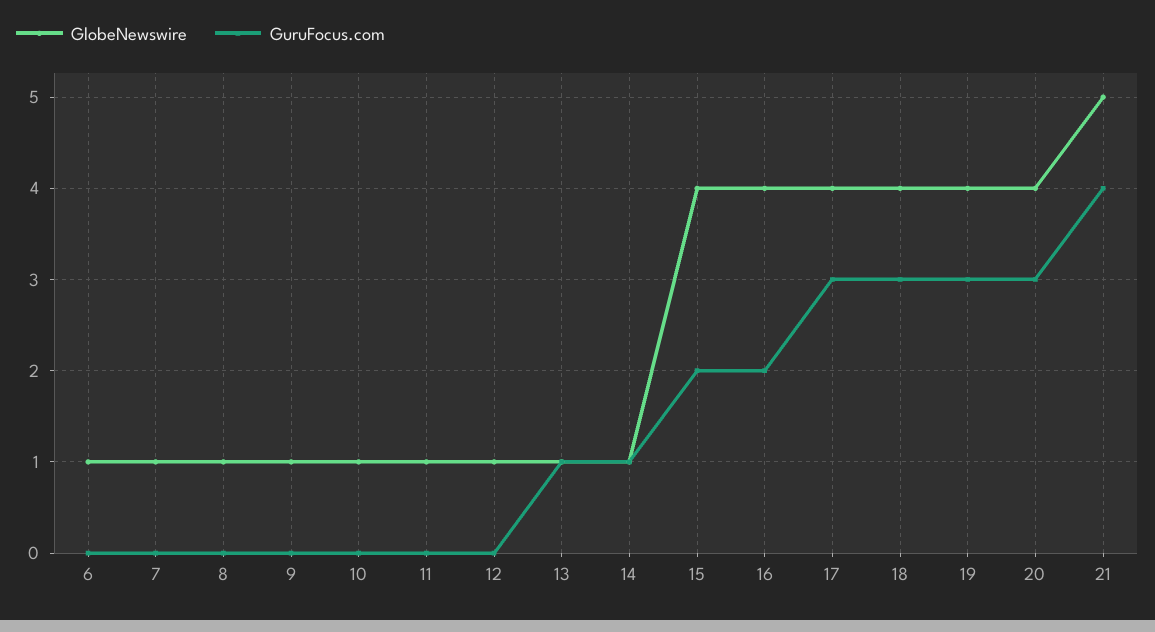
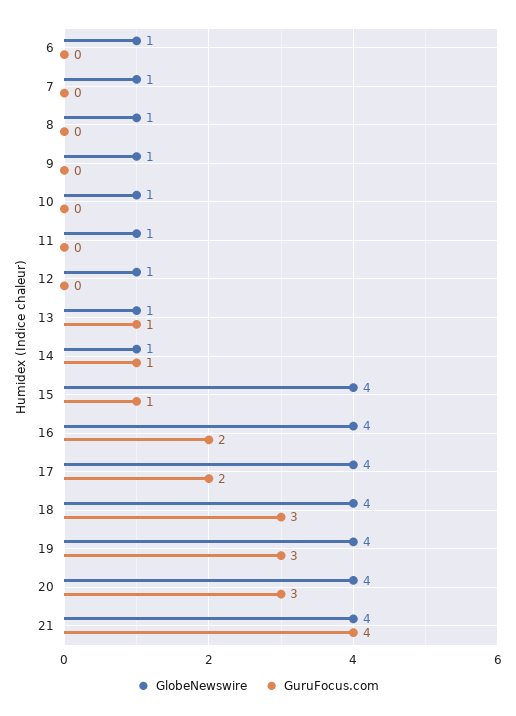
  {
    "GlobeNewswire": {
      "6": 1,
      "7": 1,
      "8": 1,
      "9": 1,
      "10": 1,
      "11": 1,
      "12": 1,
      "13": 1,
      "14": 1,
      "15": 4,
      "16": 4,
      "17": 4,
      "18": 4,
      "19": 4,
      "20": 4,
-     "21": 5
+     "21": 4
    },
    "GuruFocus.com": {
      "6": 0,
      "7": 0,
      "8": 0,
      "9": 0,
      "10": 0,
      "11": 0,
      "12": 0,
      "13": 1,
      "14": 1,
-     "15": 2,
+     "15": 1,
      "16": 2,
-     "17": 3,
+     "17": 2,
      "18": 3,
      "19": 3,
      "20": 3,
      "21": 4
    }
  }

